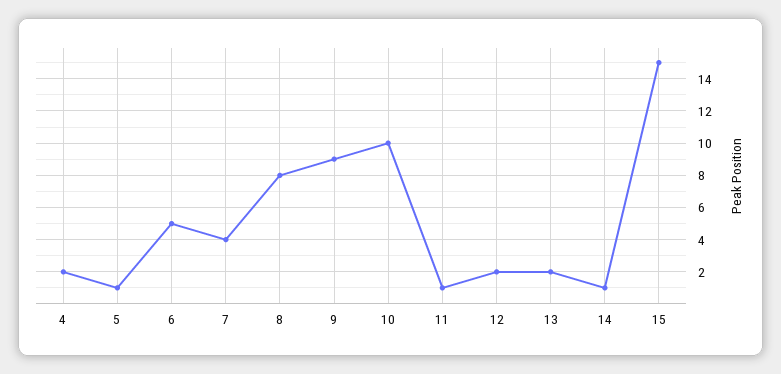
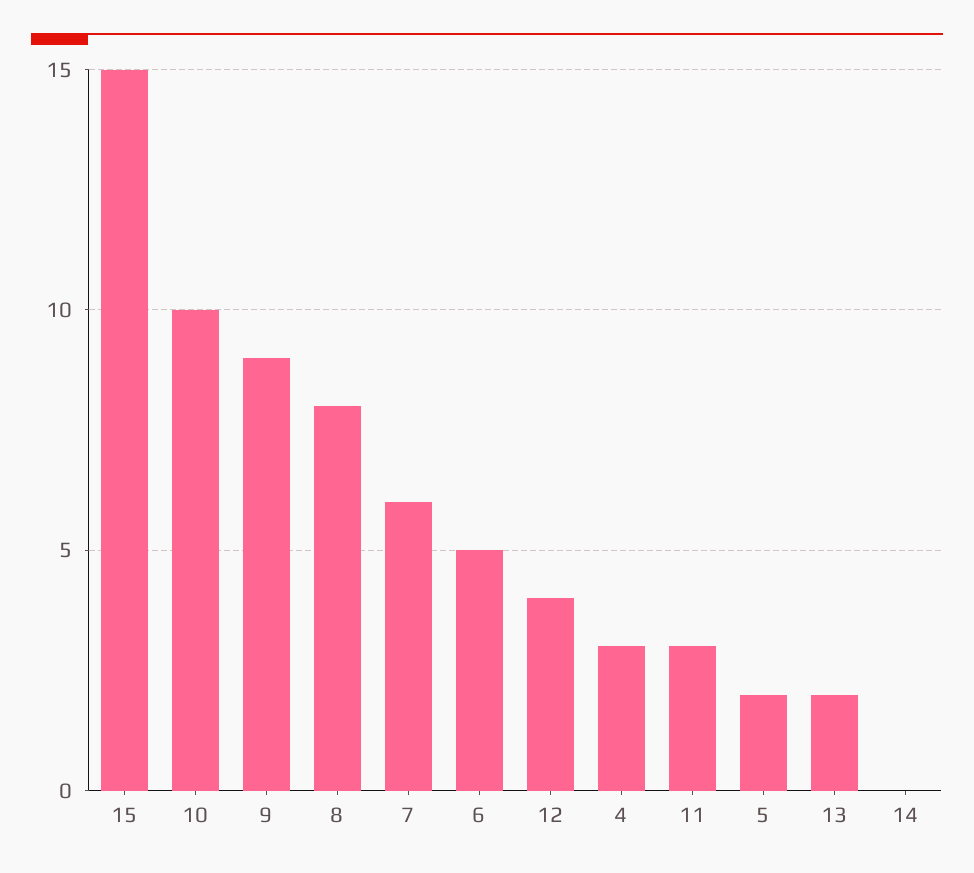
  {
-   "4": 2,
+   "4": 3,
-   "5": 1,
+   "5": 2,
    "6": 5,
-   "7": 4,
+   "7": 6,
    "8": 8,
    "9": 9,
    "10": 10,
-   "11": 1,
+   "11": 3,
-   "12": 2,
+   "12": 4,
    "13": 2,
-   "14": 1,
+   "14": 0,
    "15": 15
  }

